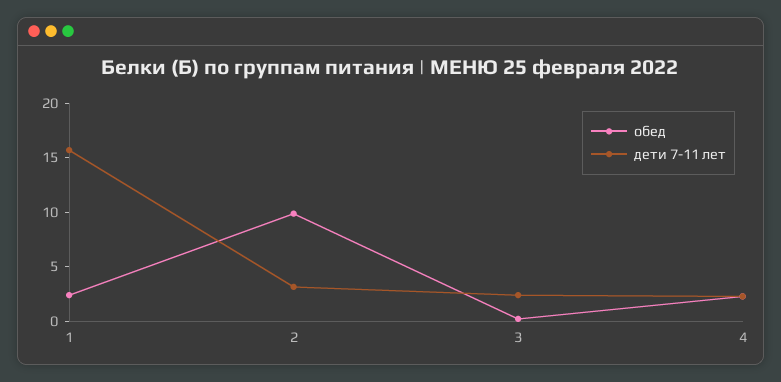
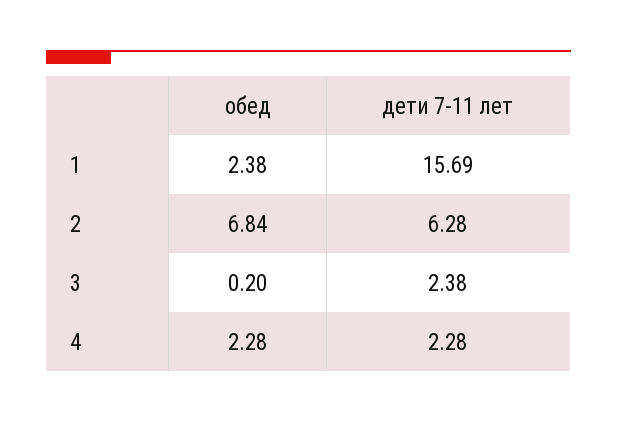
  {
    "обед": {
      "1": 2.38,
-     "2": 10,
+     "2": 6.84,
      "3": 0.2,
      "4": 2.28
    },
    "дети 7-11 лет": {
      "1": 15.69,
-     "2": 3,
+     "2": 6.28,
      "3": 2.38,
      "4": 2.28
    }
  }

